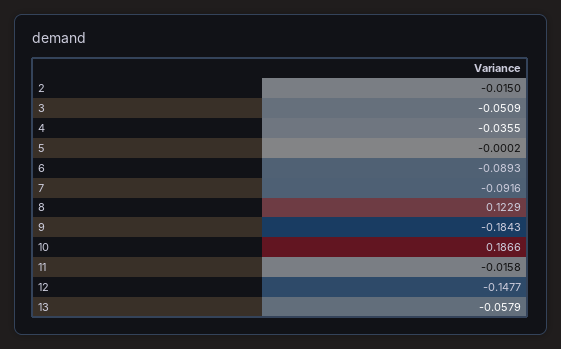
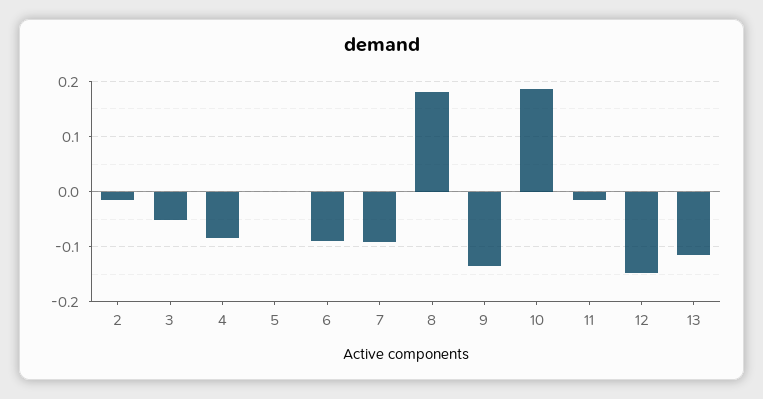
  {
    "2": -0.015,
    "3": -0.0509,
-   "4": -0.0355,
+   "4": -0.08,
    "5": -0.0002,
    "6": -0.0893,
    "7": -0.0916,
-   "8": 0.1229,
+   "8": 0.18,
-   "9": -0.1843,
+   "9": -0.14,
    "10": 0.1866,
    "11": -0.0158,
    "12": -0.1477,
-   "13": -0.0579
+   "13": -0.12
  }

